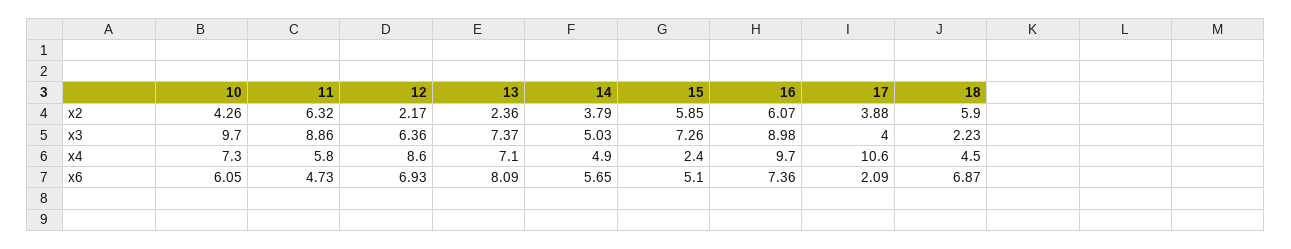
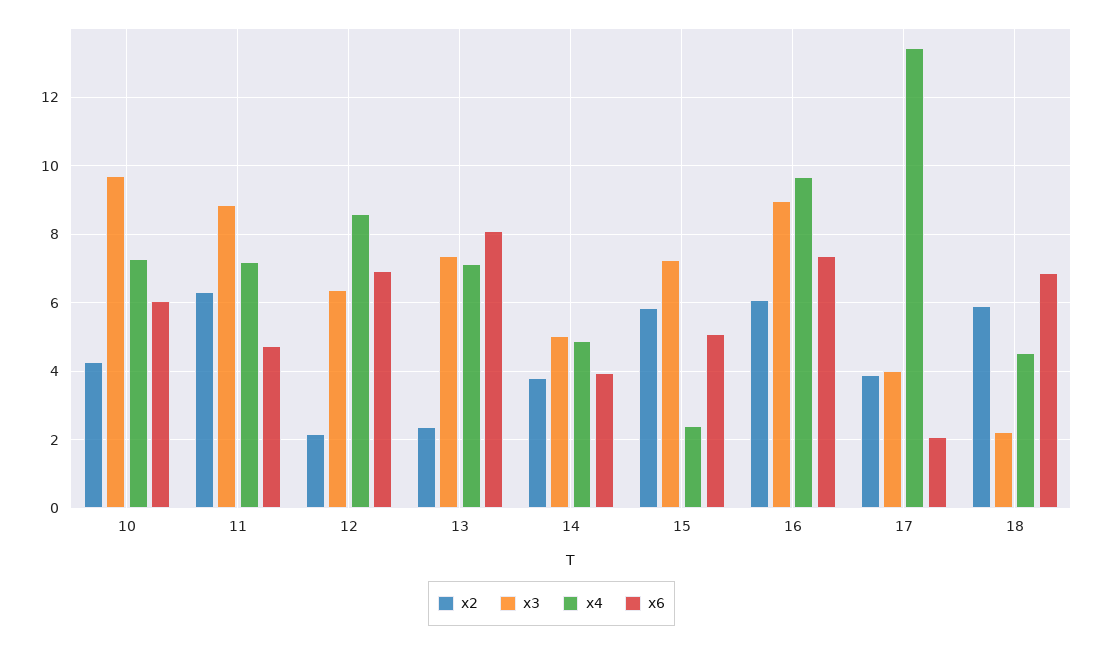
  {
    "x2": {
      "10": 4.26,
      "11": 6.32,
      "12": 2.17,
      "13": 2.36,
      "14": 3.79,
      "15": 5.85,
      "16": 6.07,
      "17": 3.88,
      "18": 5.9
    },
    "x3": {
      "10": 9.7,
      "11": 8.86,
      "12": 6.36,
      "13": 7.37,
      "14": 5.03,
      "15": 7.26,
      "16": 8.98,
      "17": 4,
      "18": 2.23
    },
    "x4": {
      "10": 7.3,
-     "11": 5.8,
+     "11": 7.2,
      "12": 8.6,
      "13": 7.1,
      "14": 4.9,
      "15": 2.4,
      "16": 9.7,
-     "17": 10.6,
+     "17": 13.4,
      "18": 4.5
    },
    "x6": {
      "10": 6.05,
      "11": 4.73,
      "12": 6.93,
      "13": 8.09,
-     "14": 5.65,
+     "14": 4,
      "15": 5.1,
      "16": 7.36,
      "17": 2.09,
      "18": 6.87
    }
  }

